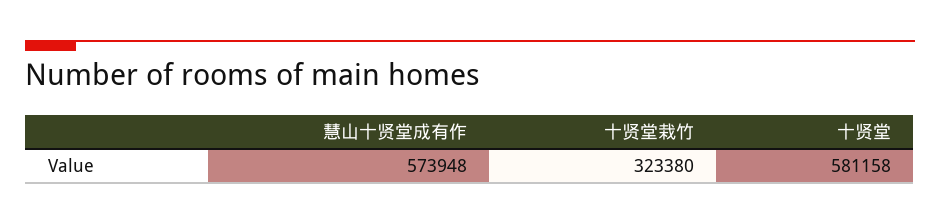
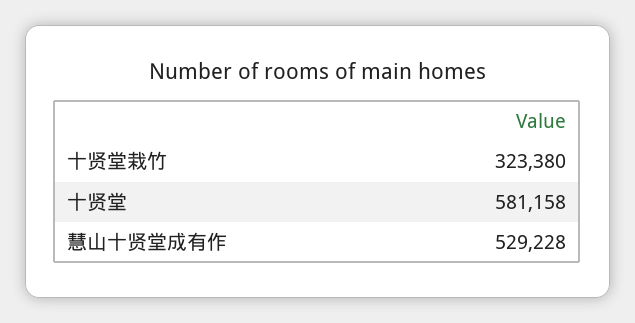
  {
-   "慧山十贤堂成有作": 573948,
+   "慧山十贤堂成有作": 529228,
    "十贤堂栽竹": 323380,
    "十贤堂": 581158
  }

